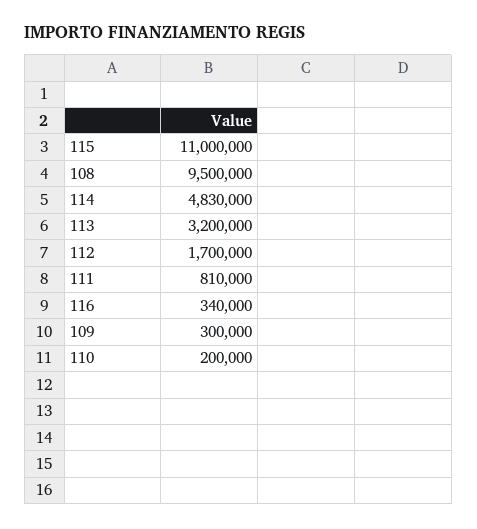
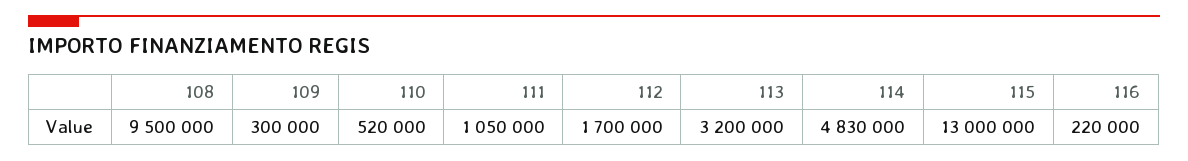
  {
-   "115": 11000000,
+   "115": 13000000,
    "108": 9500000,
    "114": 4830000,
    "113": 3200000,
    "112": 1700000,
-   "111": 810000,
+   "111": 1050000,
-   "116": 340000,
+   "116": 220000,
    "109": 300000,
-   "110": 200000
+   "110": 520000
  }

